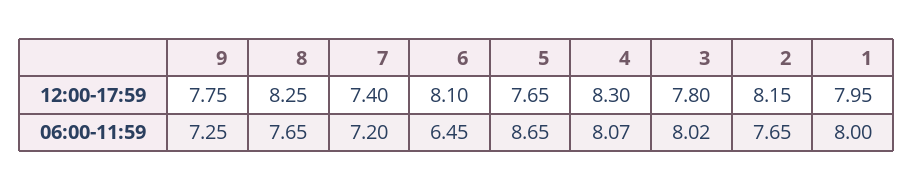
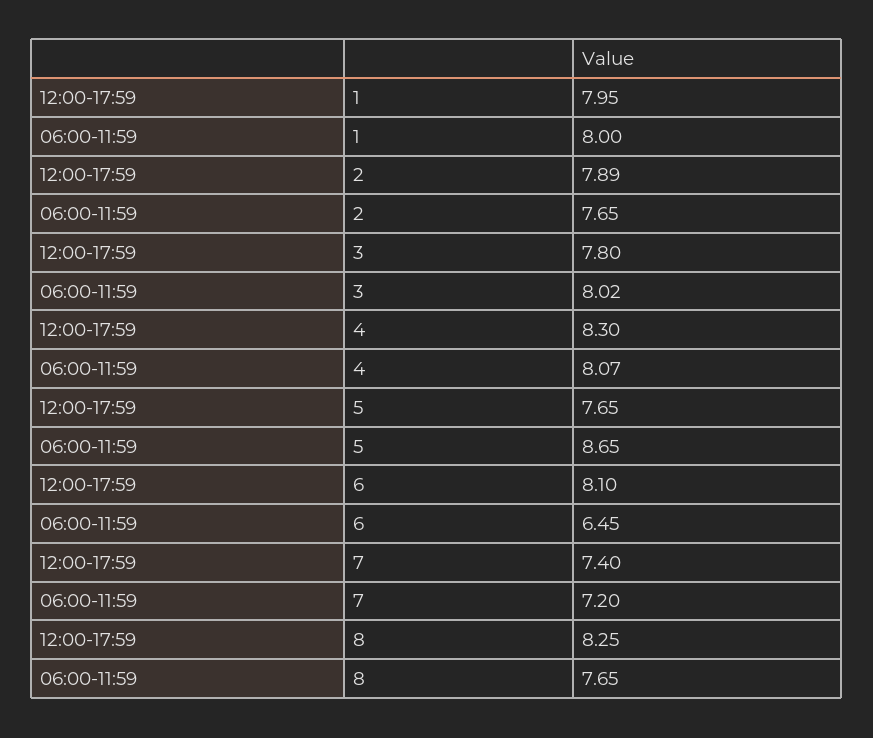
  {
-   "9": {
-     "12:00-17:59": 7.75,
-     "06:00-11:59": 7.25
-   },
    "8": {
      "12:00-17:59": 8.25,
      "06:00-11:59": 7.65
    },
    "7": {
      "12:00-17:59": 7.4,
      "06:00-11:59": 7.2
    },
    "6": {
      "12:00-17:59": 8.1,
      "06:00-11:59": 6.45
    },
    "5": {
      "12:00-17:59": 7.65,
      "06:00-11:59": 8.65
    },
    "4": {
      "12:00-17:59": 8.3,
      "06:00-11:59": 8.07
    },
    "3": {
      "12:00-17:59": 7.8,
      "06:00-11:59": 8.02
    },
    "2": {
-     "12:00-17:59": 8.15,
+     "12:00-17:59": 7.89,
      "06:00-11:59": 7.65
    },
    "1": {
      "12:00-17:59": 7.95,
      "06:00-11:59": 8
    }
  }

